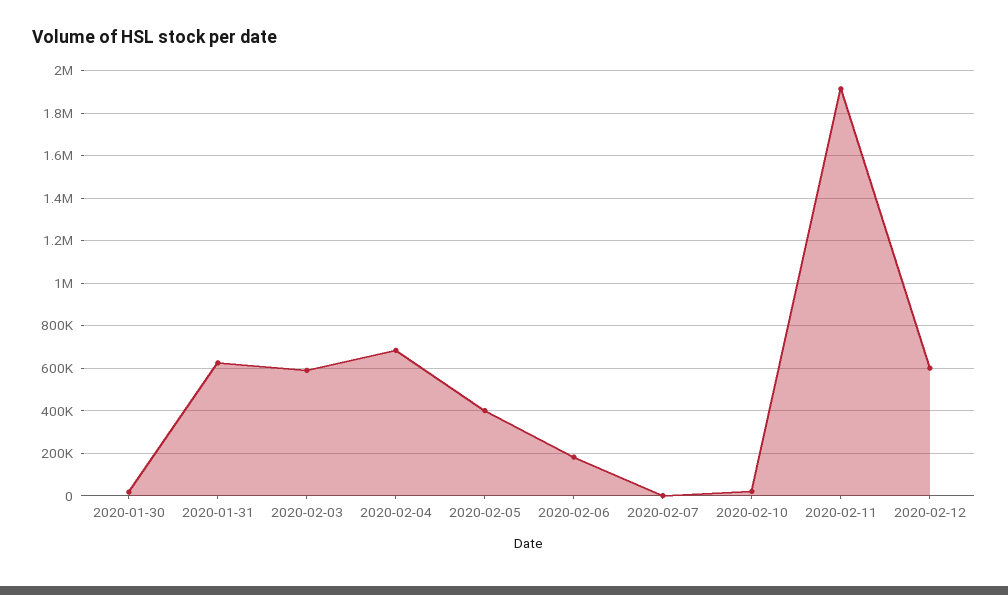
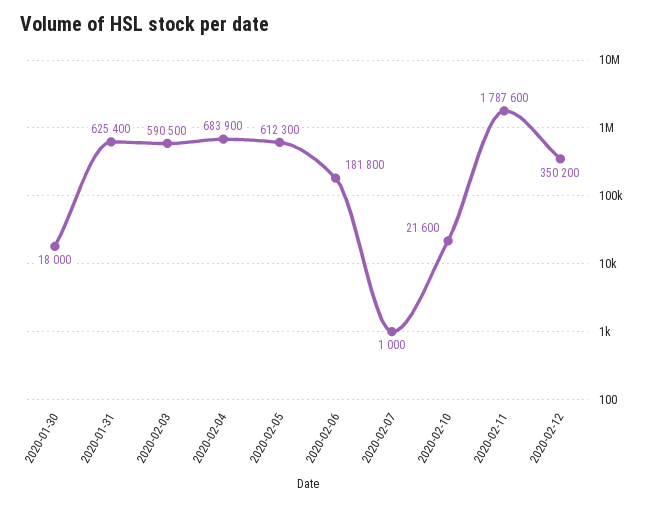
  {
    "2020-01-30": 18000,
    "2020-01-31": 625400,
    "2020-02-03": 590500,
    "2020-02-04": 683900,
-   "2020-02-05": 400000,
+   "2020-02-05": 612300,
    "2020-02-06": 181800,
    "2020-02-07": 1000,
    "2020-02-10": 21600,
-   "2020-02-11": 1900000,
+   "2020-02-11": 1787600,
-   "2020-02-12": 600000
+   "2020-02-12": 350200
  }

